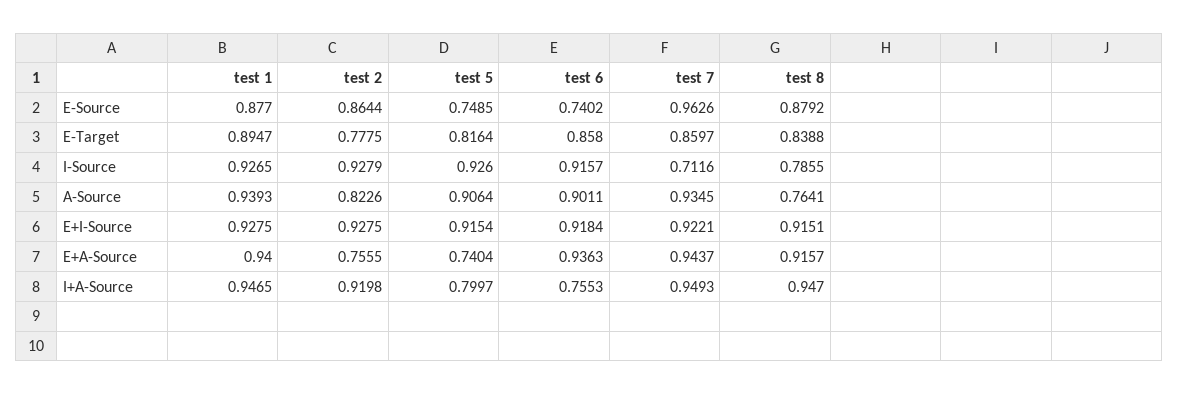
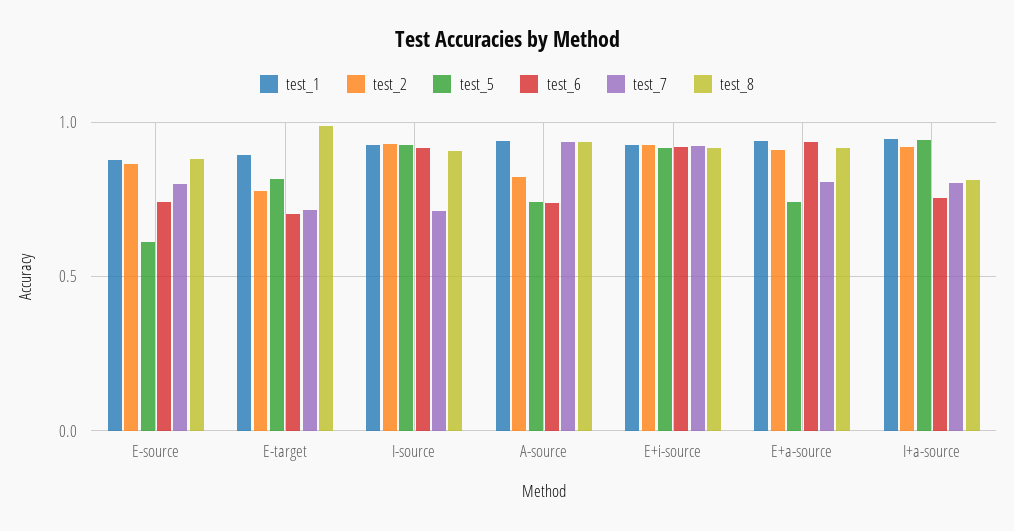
  {
    "test 1": {
      "E-Source": 0.877,
      "E-Target": 0.8947,
      "I-Source": 0.9265,
      "A-Source": 0.9393,
      "E+I-Source": 0.9275,
      "E+A-Source": 0.94,
      "I+A-Source": 0.9465
    },
    "test 2": {
      "E-Source": 0.8644,
      "E-Target": 0.7775,
      "I-Source": 0.9279,
      "A-Source": 0.8226,
      "E+I-Source": 0.9275,
-     "E+A-Source": 0.7555,
+     "E+A-Source": 0.9,
      "I+A-Source": 0.9198
    },
    "test 5": {
-     "E-Source": 0.7485,
+     "E-Source": 0.6,
      "E-Target": 0.8164,
      "I-Source": 0.926,
-     "A-Source": 0.9064,
+     "A-Source": 0.75,
      "E+I-Source": 0.9154,
      "E+A-Source": 0.7404,
-     "I+A-Source": 0.7997
+     "I+A-Source": 0.95
    },
    "test 6": {
      "E-Source": 0.7402,
-     "E-Target": 0.858,
+     "E-Target": 0.7,
      "I-Source": 0.9157,
-     "A-Source": 0.9011,
+     "A-Source": 0.75,
      "E+I-Source": 0.9184,
      "E+A-Source": 0.9363,
      "I+A-Source": 0.7553
    },
    "test 7": {
-     "E-Source": 0.9626,
+     "E-Source": 0.8,
-     "E-Target": 0.8597,
+     "E-Target": 0.7,
      "I-Source": 0.7116,
      "A-Source": 0.9345,
      "E+I-Source": 0.9221,
-     "E+A-Source": 0.9437,
+     "E+A-Source": 0.8,
-     "I+A-Source": 0.9493
+     "I+A-Source": 0.8
    },
    "test 8": {
      "E-Source": 0.8792,
-     "E-Target": 0.8388,
+     "E-Target": 1,
-     "I-Source": 0.7855,
+     "I-Source": 0.9,
-     "A-Source": 0.7641,
+     "A-Source": 0.95,
      "E+I-Source": 0.9151,
      "E+A-Source": 0.9157,
-     "I+A-Source": 0.947
+     "I+A-Source": 0.8
    }
  }

